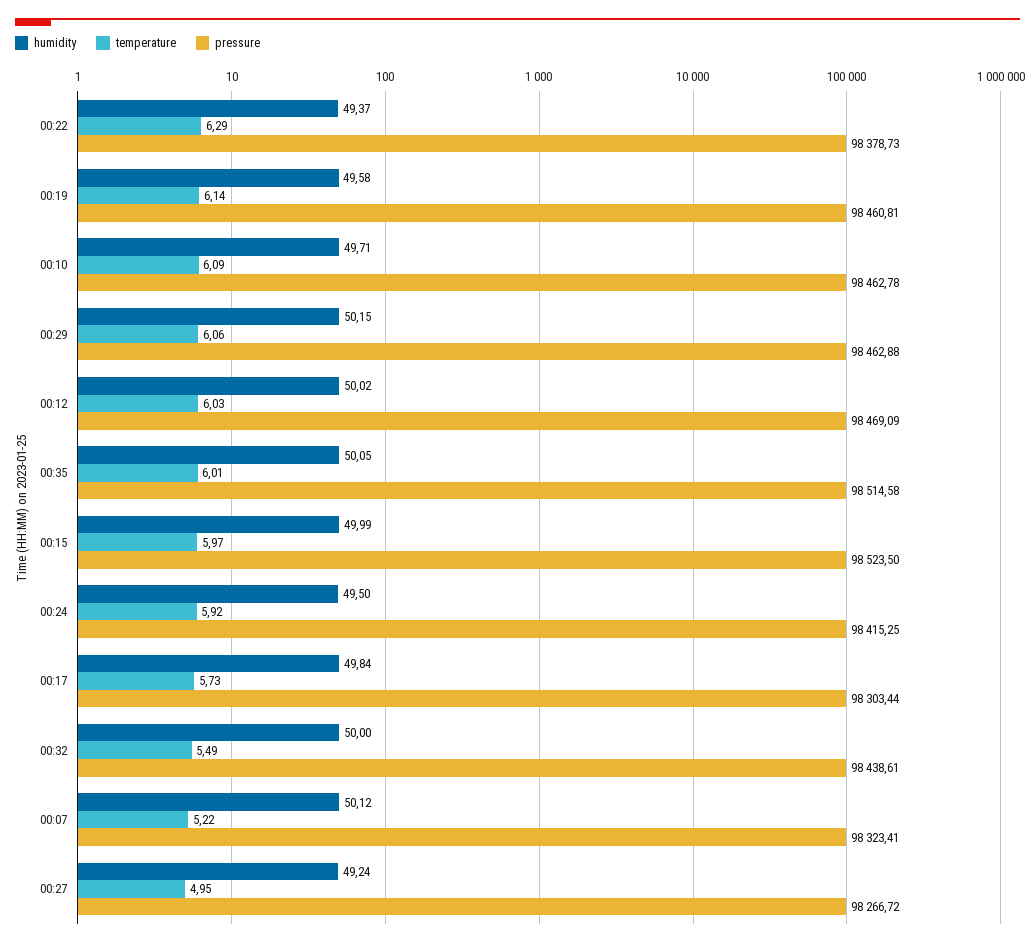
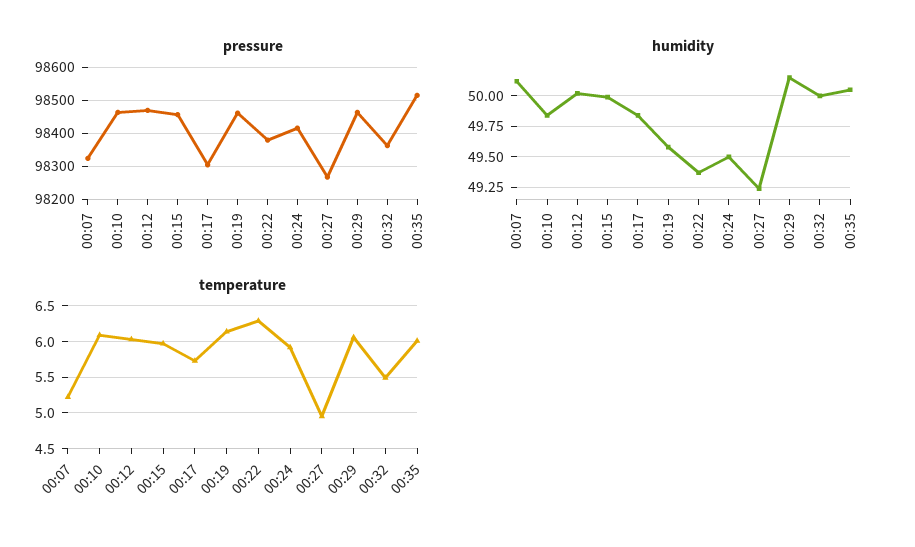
  {
    "humidity": {
      "00:22": 49.37,
      "00:19": 49.58,
-     "00:10": 49.71,
+     "00:10": 49.85,
      "00:29": 50.15,
      "00:12": 50.02,
      "00:35": 50.05,
      "00:15": 49.99,
      "00:24": 49.5,
      "00:17": 49.84,
      "00:32": 50,
      "00:07": 50.12,
      "00:27": 49.24
    },
    "temperature": {
      "00:22": 6.29,
      "00:19": 6.14,
      "00:10": 6.09,
      "00:29": 6.06,
      "00:12": 6.03,
      "00:35": 6.01,
      "00:15": 5.97,
      "00:24": 5.92,
      "00:17": 5.73,
      "00:32": 5.49,
      "00:07": 5.22,
      "00:27": 4.95
    },
    "pressure": {
      "00:22": 98378.73,
      "00:19": 98460.81,
      "00:10": 98462.78,
      "00:29": 98462.88,
      "00:12": 98469.09,
      "00:35": 98514.58,
-     "00:15": 98523.5,
+     "00:15": 98460,
      "00:24": 98415.25,
      "00:17": 98303.44,
-     "00:32": 98438.61,
+     "00:32": 98360,
      "00:07": 98323.41,
      "00:27": 98266.72
    }
  }

